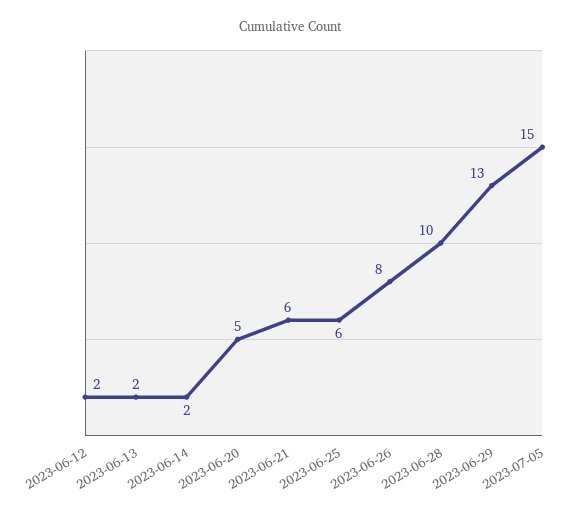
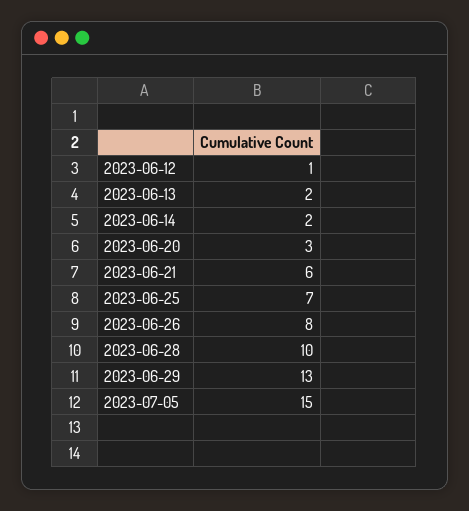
  {
-   "2023-06-12": 2,
+   "2023-06-12": 1,
    "2023-06-13": 2,
    "2023-06-14": 2,
-   "2023-06-20": 5,
+   "2023-06-20": 3,
    "2023-06-21": 6,
-   "2023-06-25": 6,
+   "2023-06-25": 7,
    "2023-06-26": 8,
    "2023-06-28": 10,
    "2023-06-29": 13,
    "2023-07-05": 15
  }

